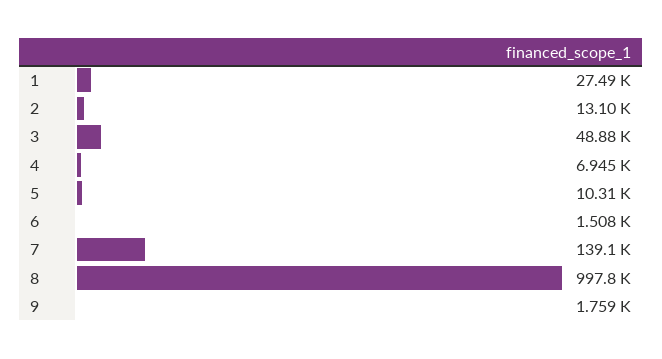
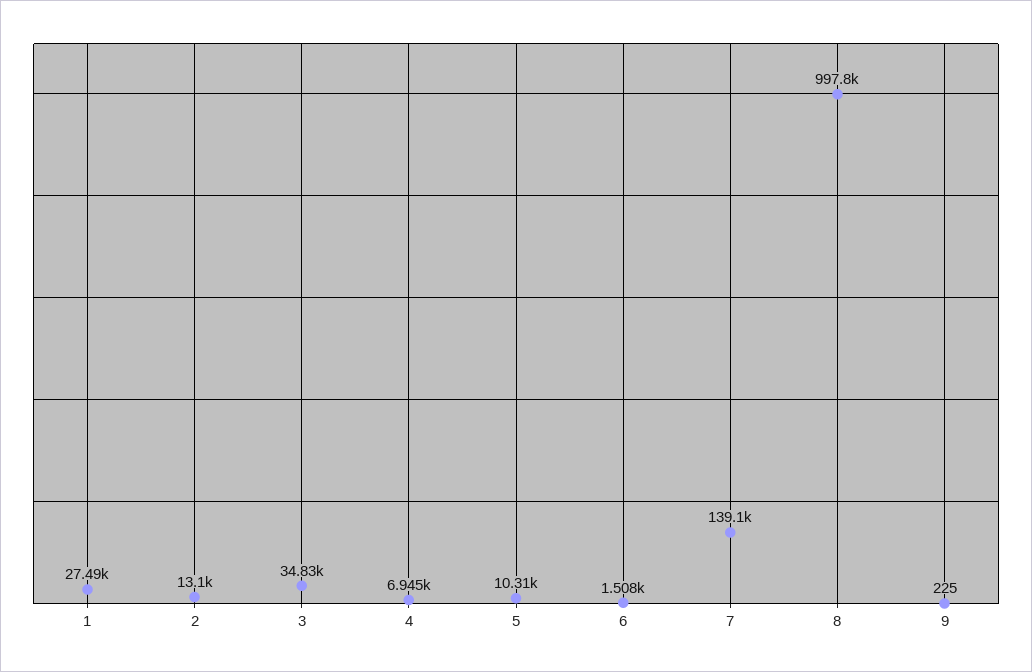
  {
    "1": 27490,
    "2": 13100,
-   "3": 48880,
+   "3": 34830,
    "4": 6945,
    "5": 10310,
    "6": 1508,
    "7": 139100,
    "8": 997800,
-   "9": 1759
+   "9": 225
  }

